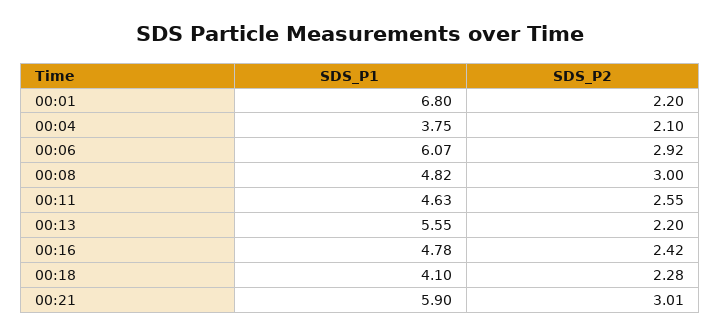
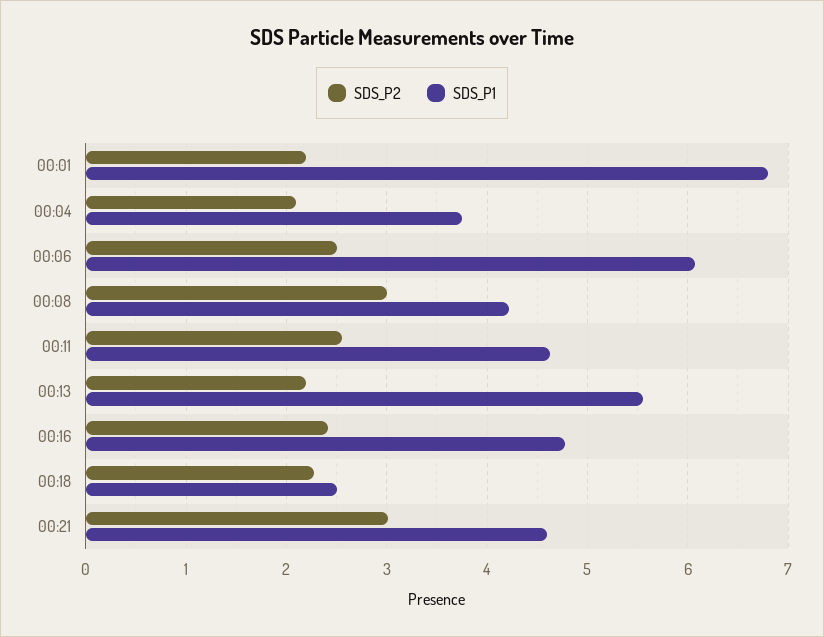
  {
    "SDS_P1": {
      "00:01": 6.8,
      "00:04": 3.75,
      "00:06": 6.07,
-     "00:08": 4.82,
+     "00:08": 4.2,
      "00:11": 4.63,
      "00:13": 5.55,
      "00:16": 4.78,
-     "00:18": 4.1,
+     "00:18": 2.5,
-     "00:21": 5.9
+     "00:21": 4.6
    },
    "SDS_P2": {
      "00:01": 2.2,
      "00:04": 2.1,
-     "00:06": 2.92,
+     "00:06": 2.5,
      "00:08": 3,
      "00:11": 2.55,
      "00:13": 2.2,
      "00:16": 2.42,
      "00:18": 2.28,
      "00:21": 3.01
    }
  }

